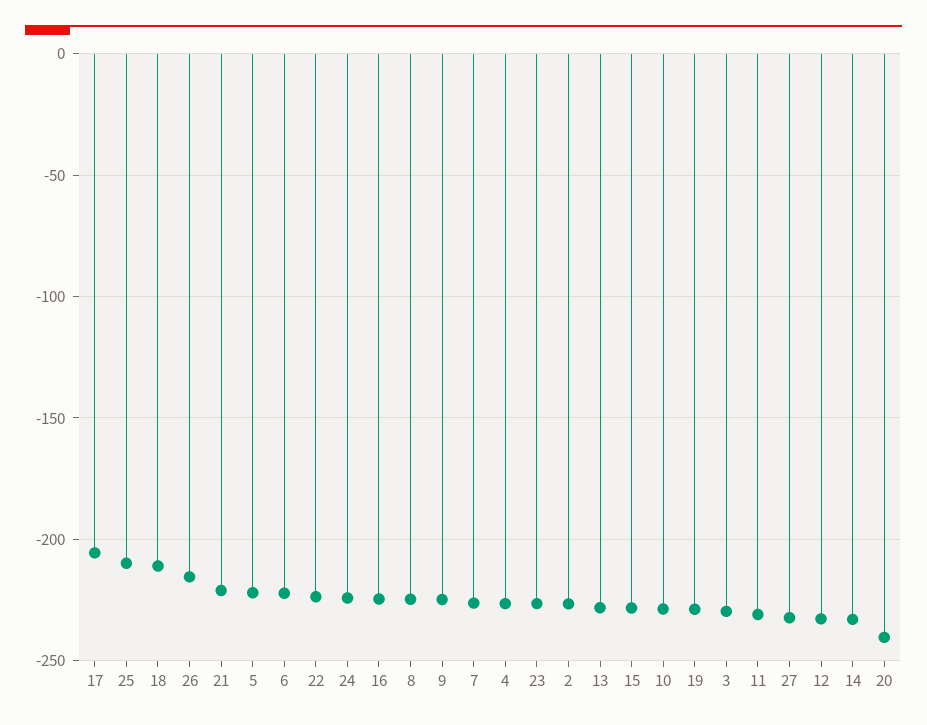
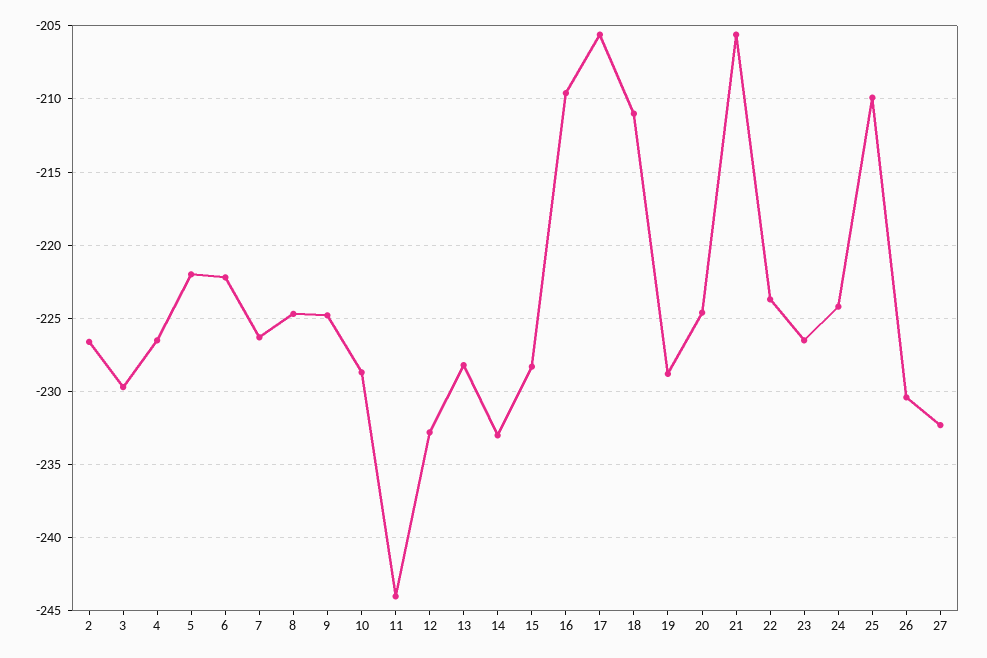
  {
    "17": -205.5,
    "25": -210,
    "18": -211,
-   "26": -215,
+   "26": -230.5,
-   "21": -220,
+   "21": -205.5,
    "5": -222,
    "6": -222,
    "22": -223.5,
    "24": -224,
-   "16": -225,
+   "16": -209.5,
    "8": -224.5,
    "9": -225,
    "7": -226.5,
    "4": -226.5,
    "23": -226.5,
    "2": -226.5,
    "13": -228,
    "15": -228.5,
    "10": -228.5,
    "19": -229,
    "3": -229.5,
-   "11": -230,
+   "11": -244,
    "27": -232.5,
    "12": -233,
    "14": -233,
-   "20": -240
+   "20": -224.5
  }

